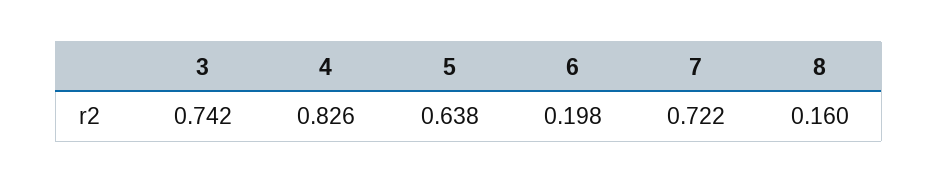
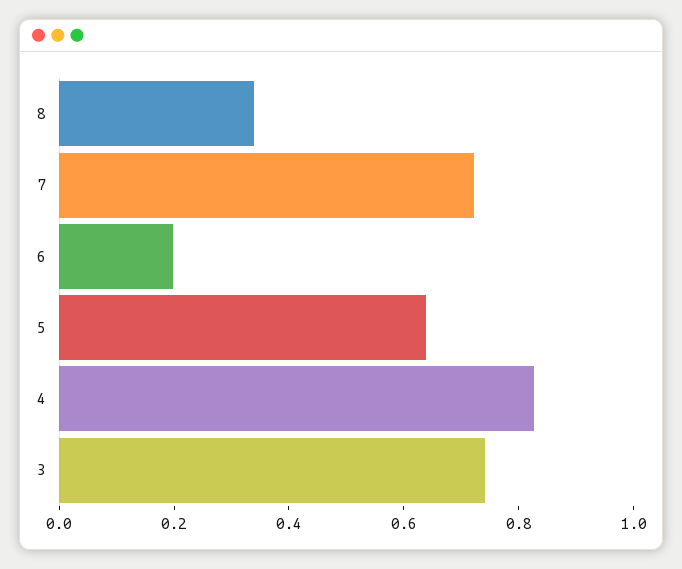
  {
    "3": 0.742,
    "4": 0.826,
    "5": 0.638,
    "6": 0.198,
    "7": 0.722,
-   "8": 0.16
+   "8": 0.35
  }

